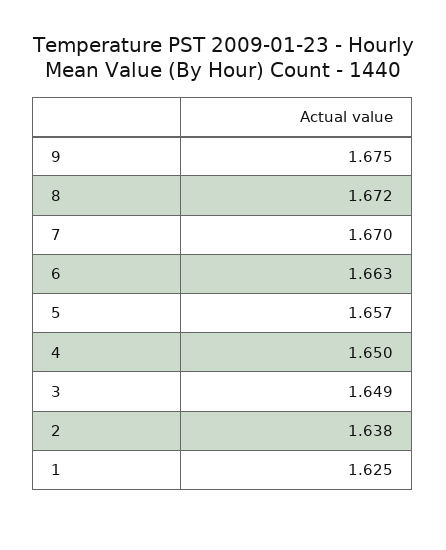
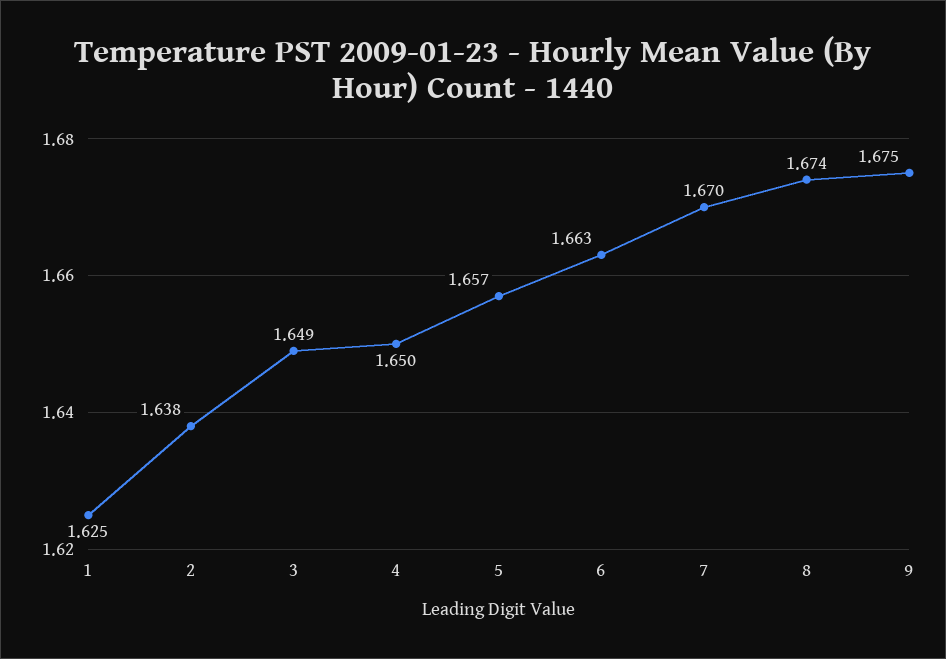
  {
    "9": 1.675,
-   "8": 1.672,
+   "8": 1.674,
    "7": 1.67,
    "6": 1.663,
    "5": 1.657,
    "4": 1.65,
    "3": 1.649,
    "2": 1.638,
    "1": 1.625
  }

